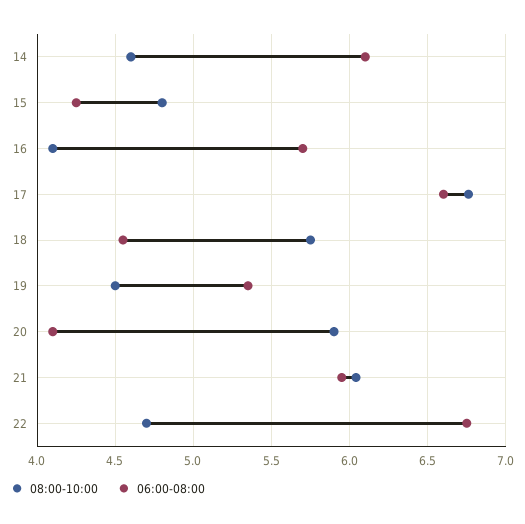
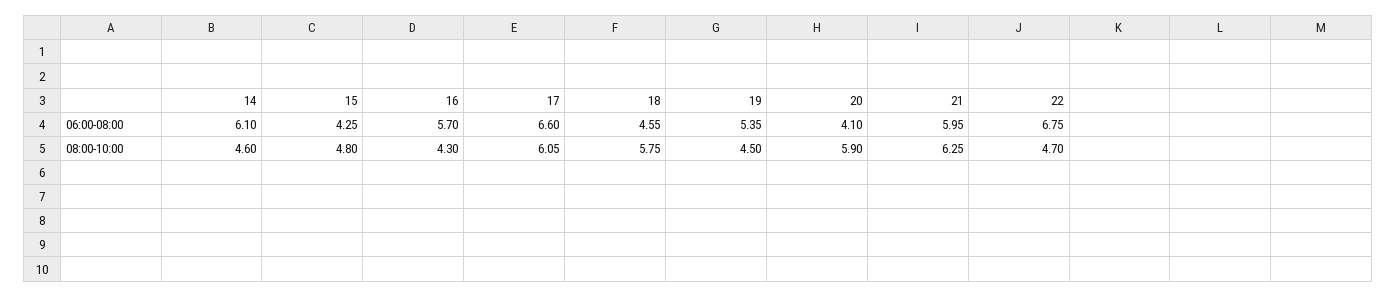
  {
    "08:00-10:00": {
      "14": 4.6,
      "15": 4.8,
-     "16": 4.1,
+     "16": 4.3,
-     "17": 6.75,
+     "17": 6.05,
      "18": 5.75,
      "19": 4.5,
      "20": 5.9,
-     "21": 6.05,
+     "21": 6.25,
      "22": 4.7
    },
    "06:00-08:00": {
      "14": 6.1,
      "15": 4.25,
      "16": 5.7,
      "17": 6.6,
      "18": 4.55,
      "19": 5.35,
      "20": 4.1,
      "21": 5.95,
      "22": 6.75
    }
  }

